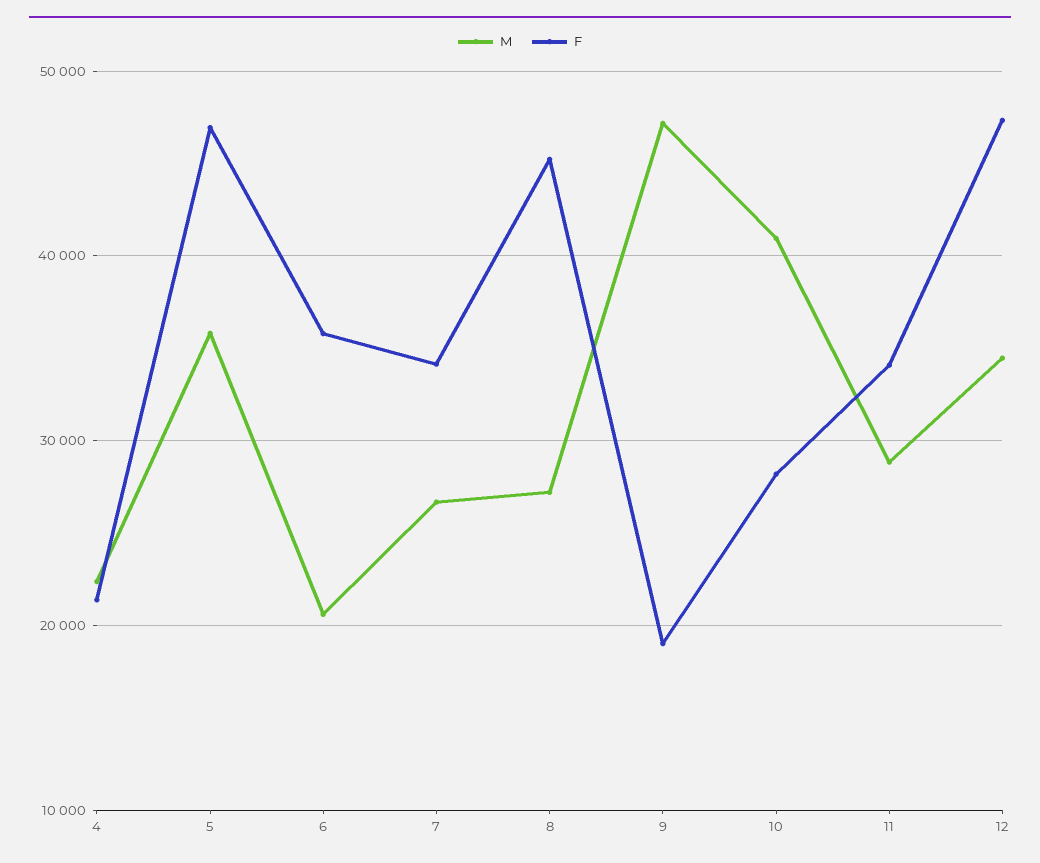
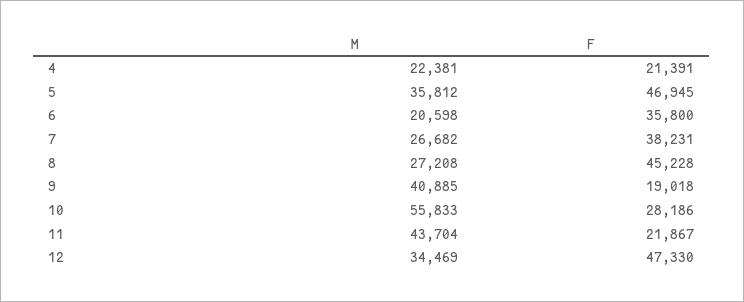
  {
    "M": {
      "4": 22381,
      "5": 35812,
      "6": 20598,
      "7": 26682,
      "8": 27208,
-     "9": 47000,
+     "9": 40885,
-     "10": 41000,
+     "10": 55833,
-     "11": 29000,
+     "11": 43704,
      "12": 34469
    },
    "F": {
      "4": 21391,
      "5": 46945,
      "6": 35800,
-     "7": 34000,
+     "7": 38231,
      "8": 45228,
      "9": 19018,
      "10": 28186,
-     "11": 34000,
+     "11": 21867,
      "12": 47330
    }
  }

